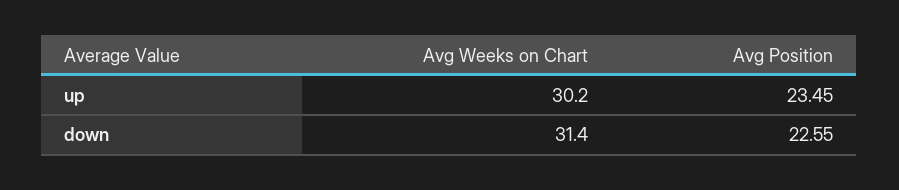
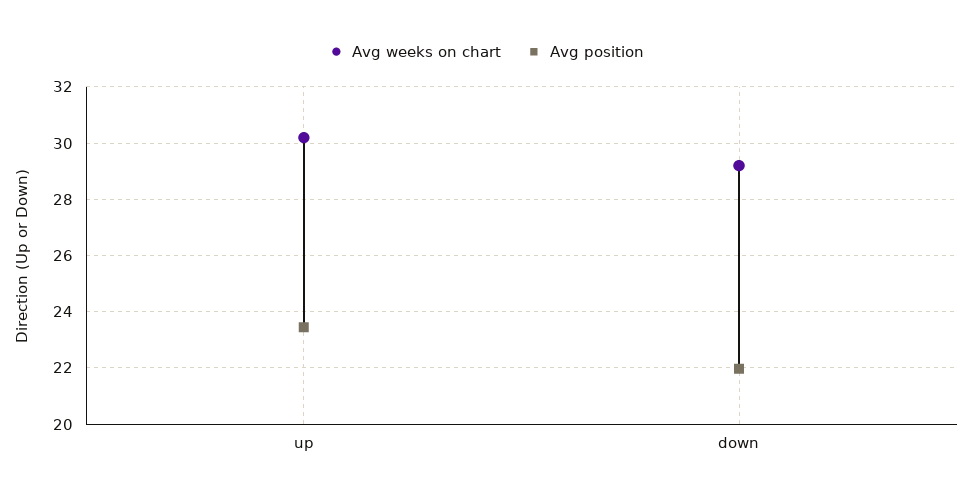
  {
    "Avg Weeks on Chart": {
      "up": 30.2,
-     "down": 31.4
+     "down": 29.25
    },
    "Avg Position": {
      "up": 23.45,
-     "down": 22.55
+     "down": 22
    }
  }

